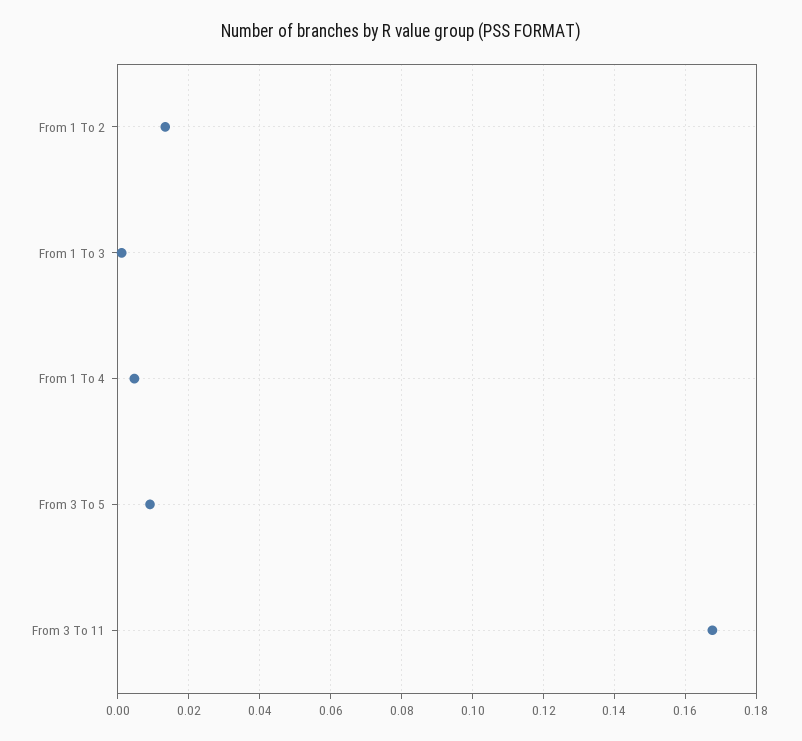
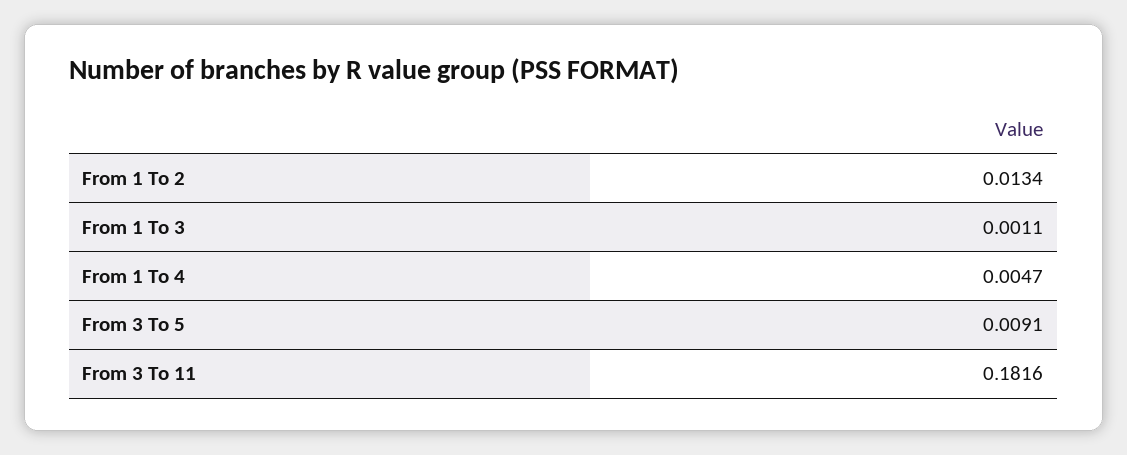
  {
    "From 1 To 2": 0.0134,
    "From 1 To 3": 0.0011,
    "From 1 To 4": 0.0047,
    "From 3 To 5": 0.0091,
-   "From 3 To 11": 0.168
+   "From 3 To 11": 0.1816
  }

